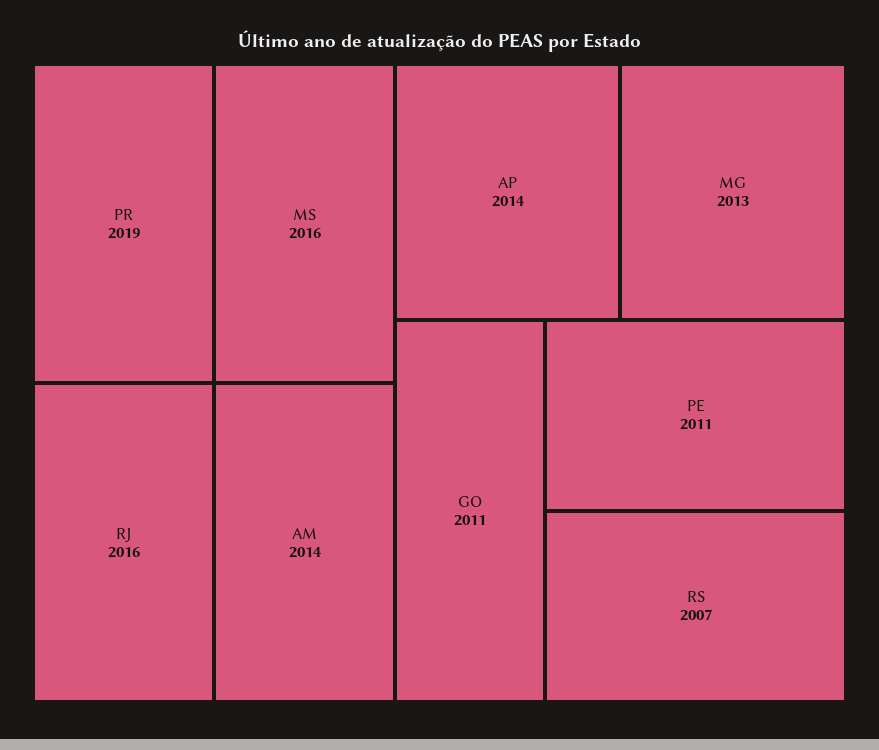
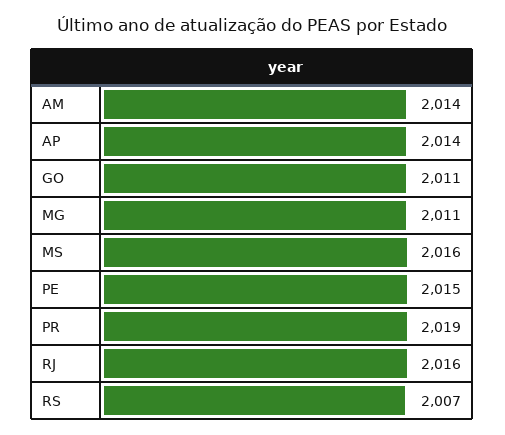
  {
    "PR": 2019,
    "MS": 2016,
    "RJ": 2016,
    "AM": 2014,
    "AP": 2014,
-   "MG": 2013,
+   "MG": 2011,
    "GO": 2011,
-   "PE": 2011,
+   "PE": 2015,
    "RS": 2007
  }

